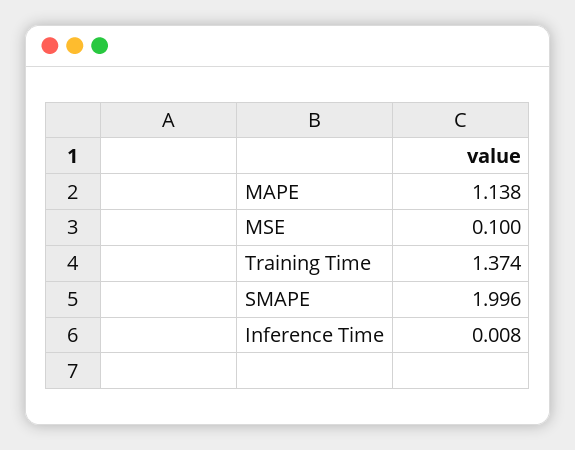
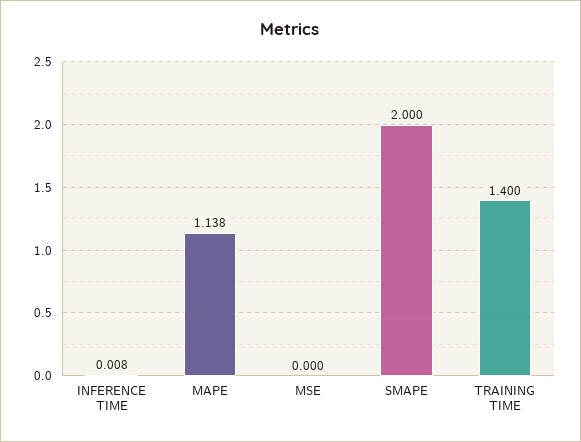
  {
    "MAPE": 1.138,
-   "MSE": 0.1,
+   "MSE": 0,
-   "Training Time": 1.374,
+   "Training Time": 1.4,
-   "SMAPE": 1.996,
+   "SMAPE": 2,
    "Inference Time": 0.008
  }

